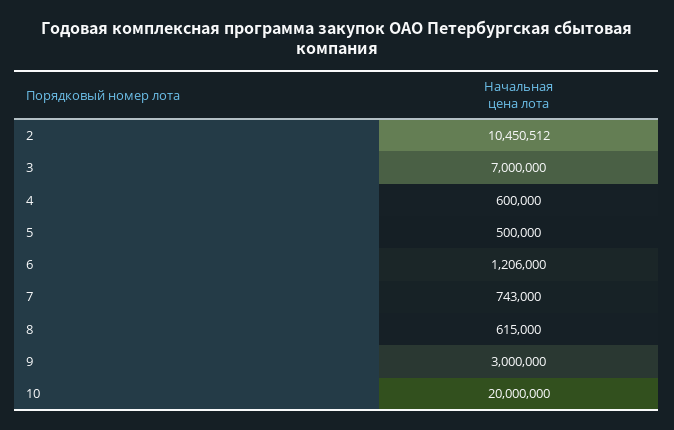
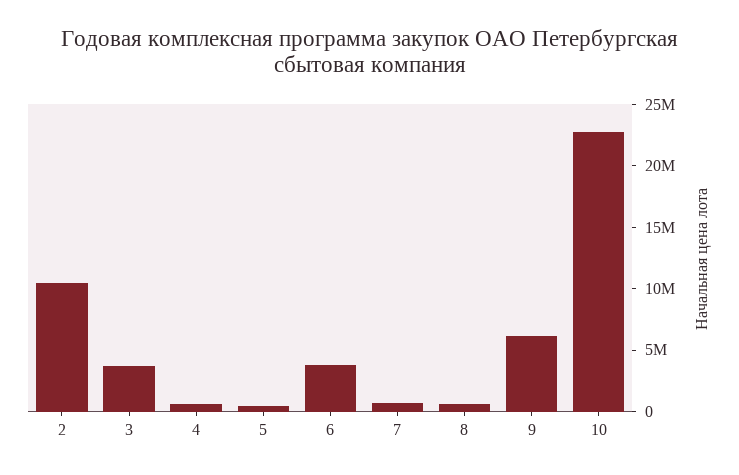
  {
    "2": 10450512,
-   "3": 7000000,
+   "3": 4000000,
    "4": 600000,
    "5": 500000,
-   "6": 1206000,
+   "6": 4000000,
    "7": 743000,
    "8": 615000,
-   "9": 3000000,
+   "9": 6000000,
-   "10": 20000000
+   "10": 23000000
  }

